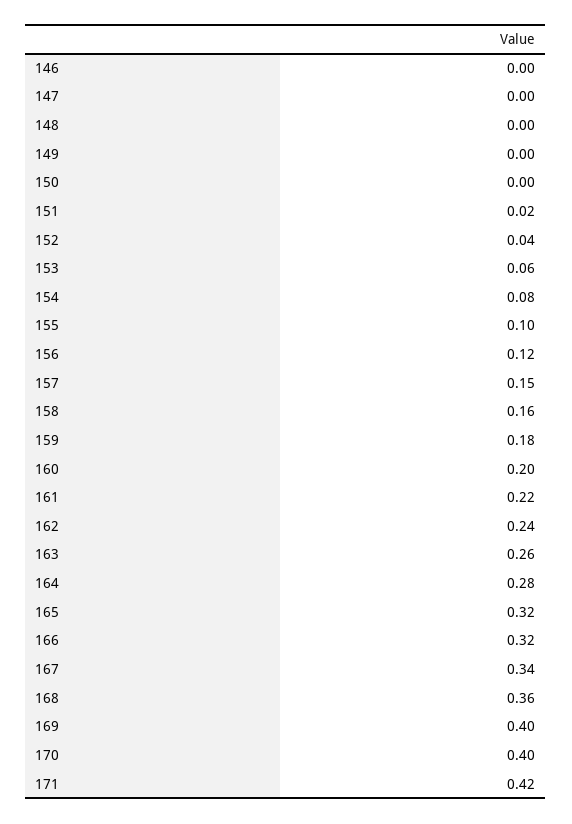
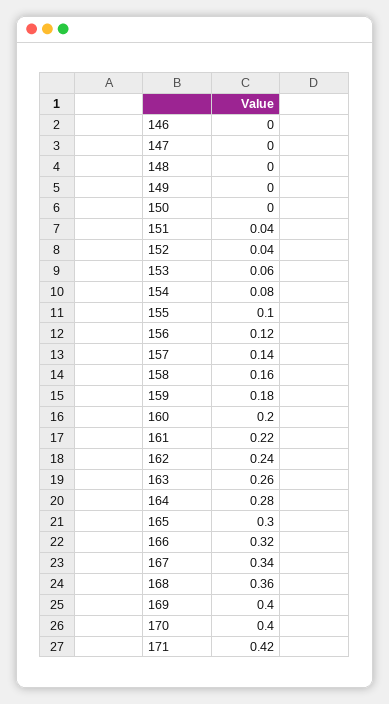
  {
    "146": 0,
    "147": 0,
    "148": 0,
    "149": 0,
    "150": 0,
-   "151": 0.02,
+   "151": 0.04,
    "152": 0.04,
    "153": 0.06,
    "154": 0.08,
    "155": 0.1,
    "156": 0.12,
-   "157": 0.15,
+   "157": 0.14,
    "158": 0.16,
    "159": 0.18,
    "160": 0.2,
    "161": 0.22,
    "162": 0.24,
    "163": 0.26,
    "164": 0.28,
-   "165": 0.32,
+   "165": 0.3,
    "166": 0.32,
    "167": 0.34,
    "168": 0.36,
    "169": 0.4,
    "170": 0.4,
    "171": 0.42
  }

